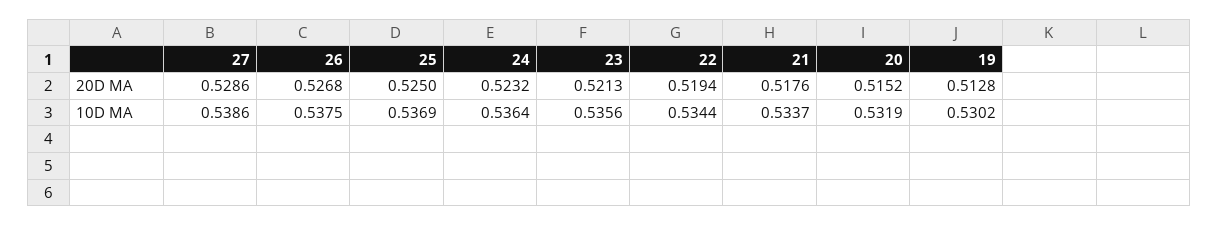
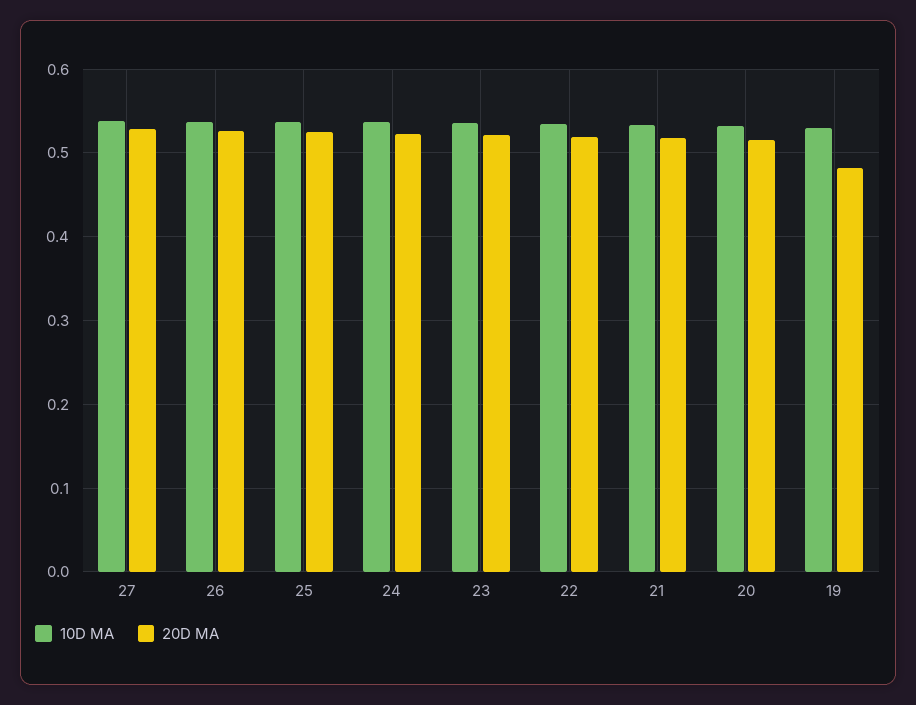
  {
    "20D MA": {
      "27": 0.5286,
      "26": 0.5268,
      "25": 0.525,
      "24": 0.5232,
      "23": 0.5213,
      "22": 0.5194,
      "21": 0.5176,
      "20": 0.5152,
-     "19": 0.5128
+     "19": 0.48
    },
    "10D MA": {
      "27": 0.5386,
      "26": 0.5375,
      "25": 0.5369,
      "24": 0.5364,
      "23": 0.5356,
      "22": 0.5344,
      "21": 0.5337,
      "20": 0.5319,
      "19": 0.5302
    }
  }

